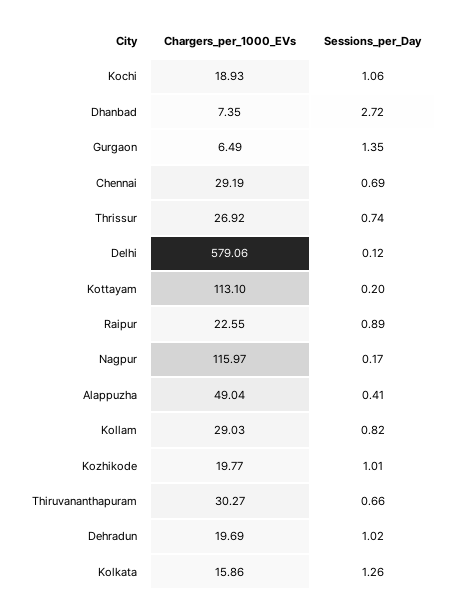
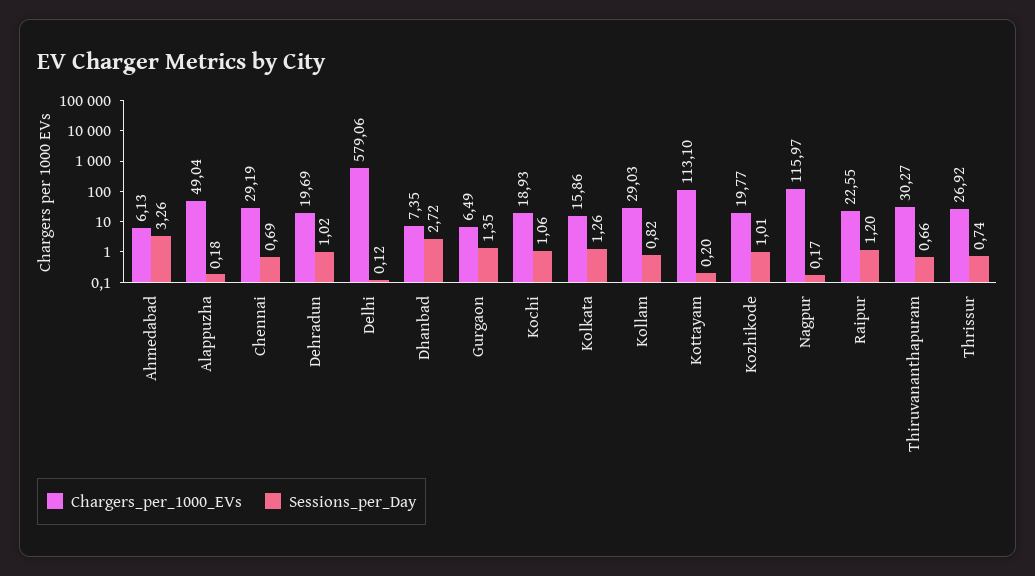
  {
    "Chargers_per_1000_EVs": {
      "Kochi": 18.93,
      "Dhanbad": 7.35,
      "Gurgaon": 6.49,
      "Chennai": 29.19,
      "Thrissur": 26.92,
      "Delhi": 579.06,
      "Kottayam": 113.1,
      "Raipur": 22.55,
      "Nagpur": 115.97,
      "Alappuzha": 49.04,
      "Kollam": 29.03,
      "Kozhikode": 19.77,
      "Thiruvananthapuram": 30.27,
      "Dehradun": 19.69,
-     "Kolkata": 15.86
+     "Kolkata": 15.86,
+     "Ahmedabad": 6.13
    },
    "Sessions_per_Day": {
      "Kochi": 1.06,
      "Dhanbad": 2.72,
      "Gurgaon": 1.35,
      "Chennai": 0.69,
      "Thrissur": 0.74,
      "Delhi": 0.12,
      "Kottayam": 0.2,
-     "Raipur": 0.89,
+     "Raipur": 1.2,
      "Nagpur": 0.17,
-     "Alappuzha": 0.41,
+     "Alappuzha": 0.18,
      "Kollam": 0.82,
      "Kozhikode": 1.01,
      "Thiruvananthapuram": 0.66,
      "Dehradun": 1.02,
-     "Kolkata": 1.26
+     "Kolkata": 1.26,
+     "Ahmedabad": 3.26
    }
  }

